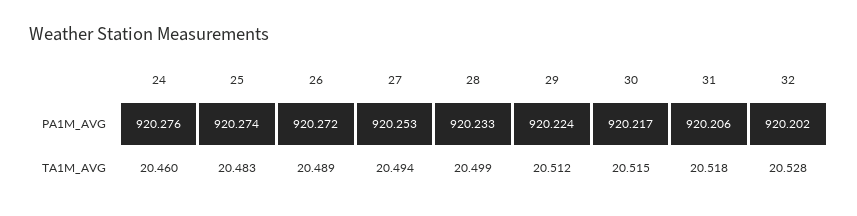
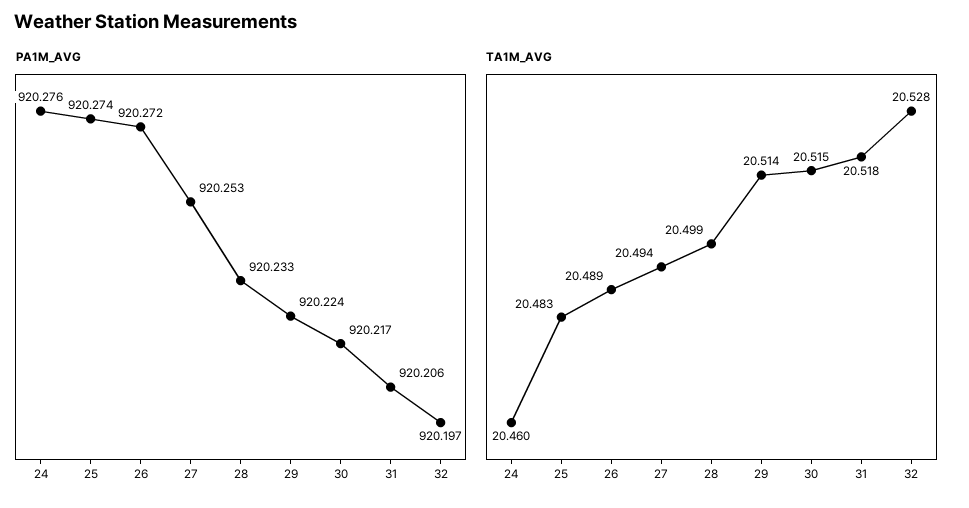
  {
    "PA1M_AVG": {
      "24": 920.276,
      "25": 920.274,
      "26": 920.272,
      "27": 920.253,
      "28": 920.233,
      "29": 920.224,
      "30": 920.217,
      "31": 920.206,
-     "32": 920.202
+     "32": 920.197
    },
    "TA1M_AVG": {
      "24": 20.46,
      "25": 20.483,
      "26": 20.489,
      "27": 20.494,
      "28": 20.499,
-     "29": 20.512,
+     "29": 20.514,
      "30": 20.515,
      "31": 20.518,
      "32": 20.528
    }
  }

